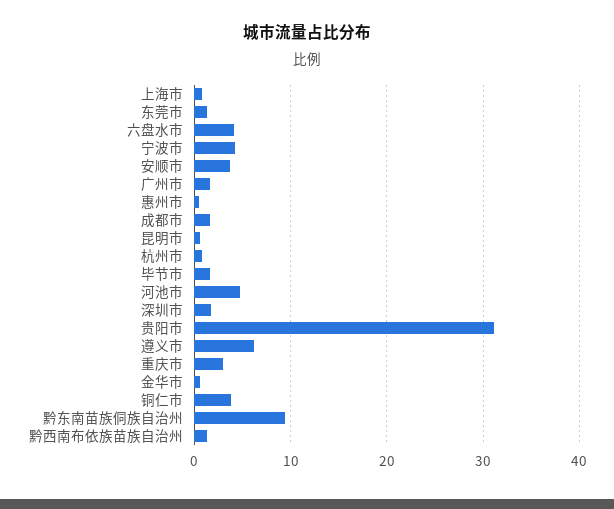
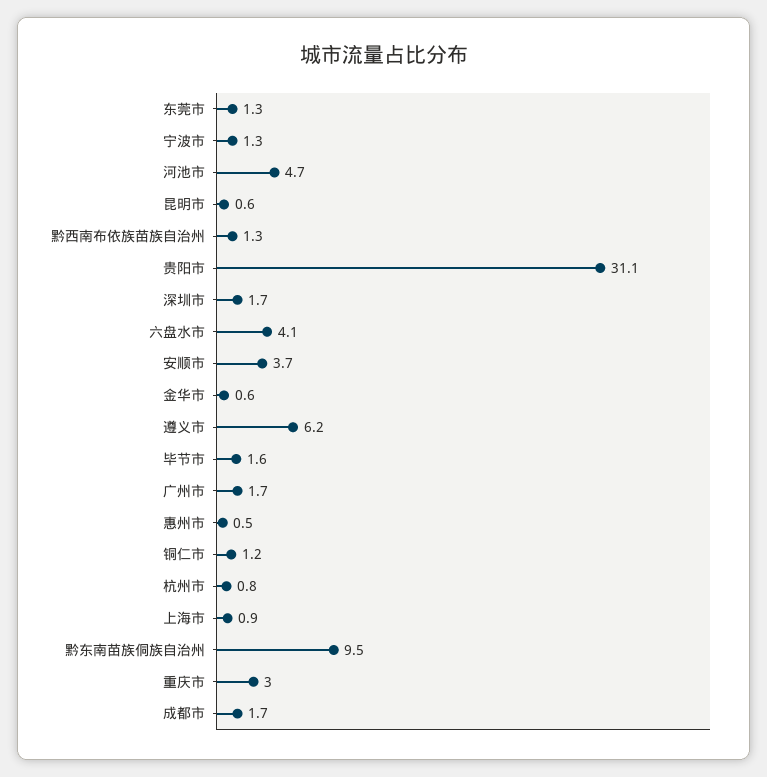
  {
    "上海市": 0.9,
    "东莞市": 1.3,
    "六盘水市": 4.1,
-   "宁波市": 4,
+   "宁波市": 1.3,
    "安顺市": 3.7,
    "广州市": 1.7,
    "惠州市": 0.5,
    "成都市": 1.7,
    "昆明市": 0.6,
    "杭州市": 0.8,
    "毕节市": 1.6,
    "河池市": 4.7,
    "深圳市": 1.7,
    "贵阳市": 31.1,
    "遵义市": 6.2,
    "重庆市": 3,
    "金华市": 0.6,
-   "铜仁市": 4,
+   "铜仁市": 1.2,
    "黔东南苗族侗族自治州": 9.5,
    "黔西南布依族苗族自治州": 1.3
  }

